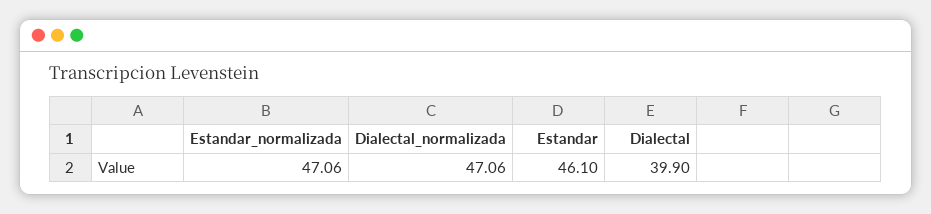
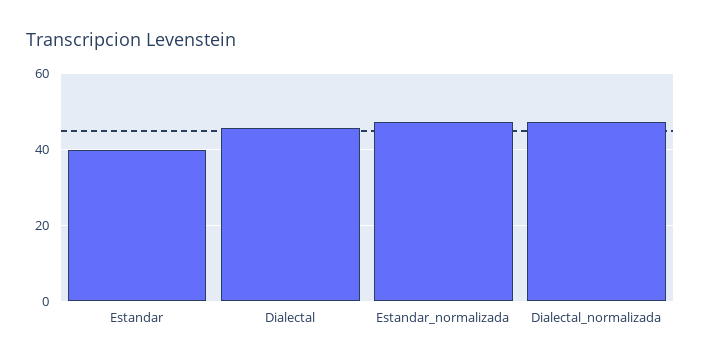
  {
    "Estandar_normalizada": 47.06,
    "Dialectal_normalizada": 47.06,
-   "Estandar": 46.1,
+   "Estandar": 40,
-   "Dialectal": 39.9
+   "Dialectal": 46
  }

